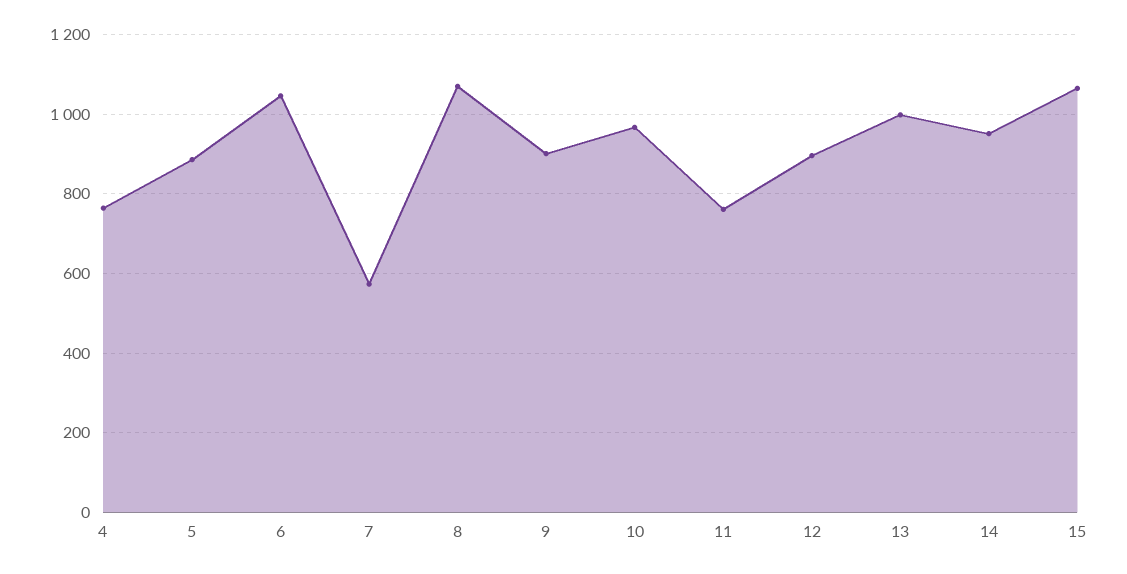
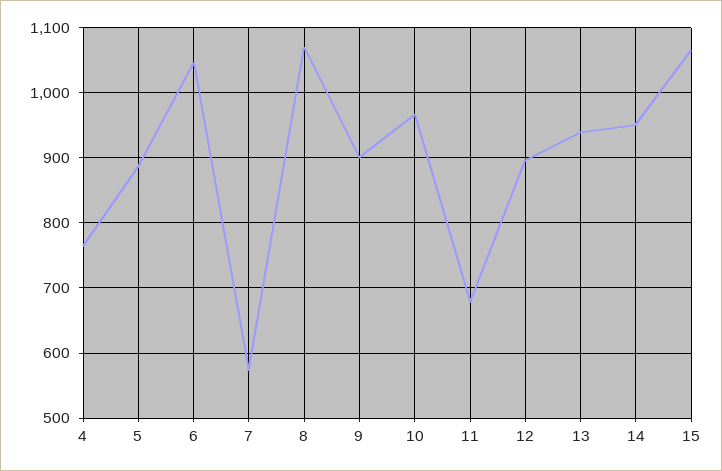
  {
    "4": 760,
    "5": 890,
    "6": 1050,
    "7": 570,
    "8": 1070,
    "9": 900,
    "10": 970,
-   "11": 760,
+   "11": 680,
    "12": 900,
-   "13": 1000,
+   "13": 940,
    "14": 950,
    "15": 1070
  }

